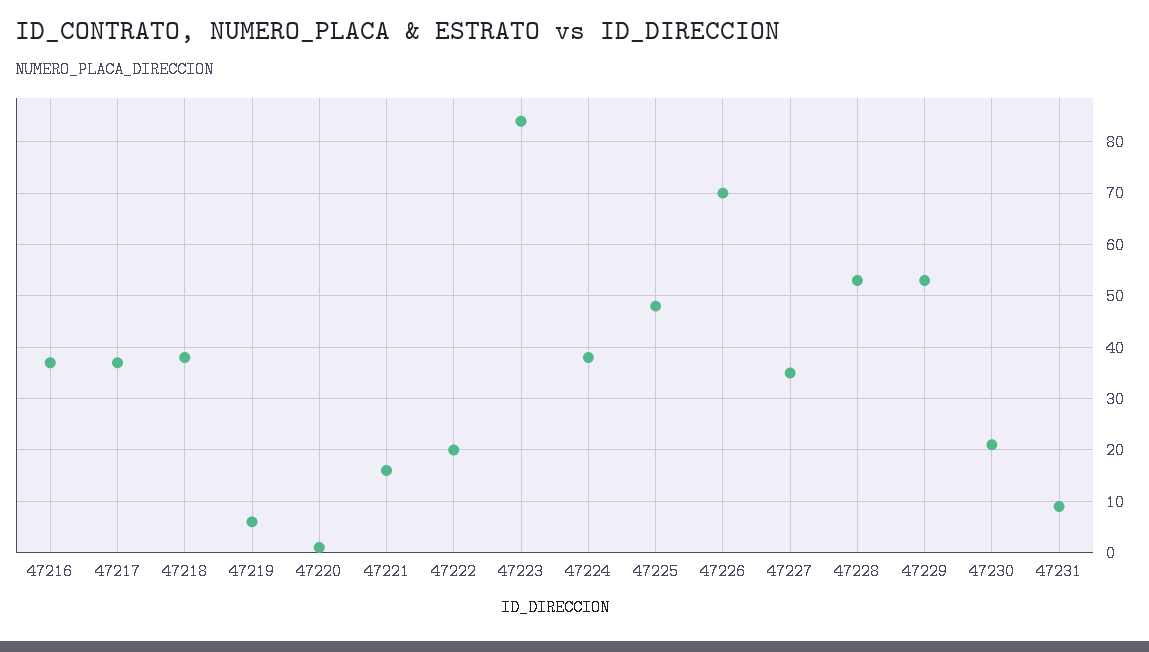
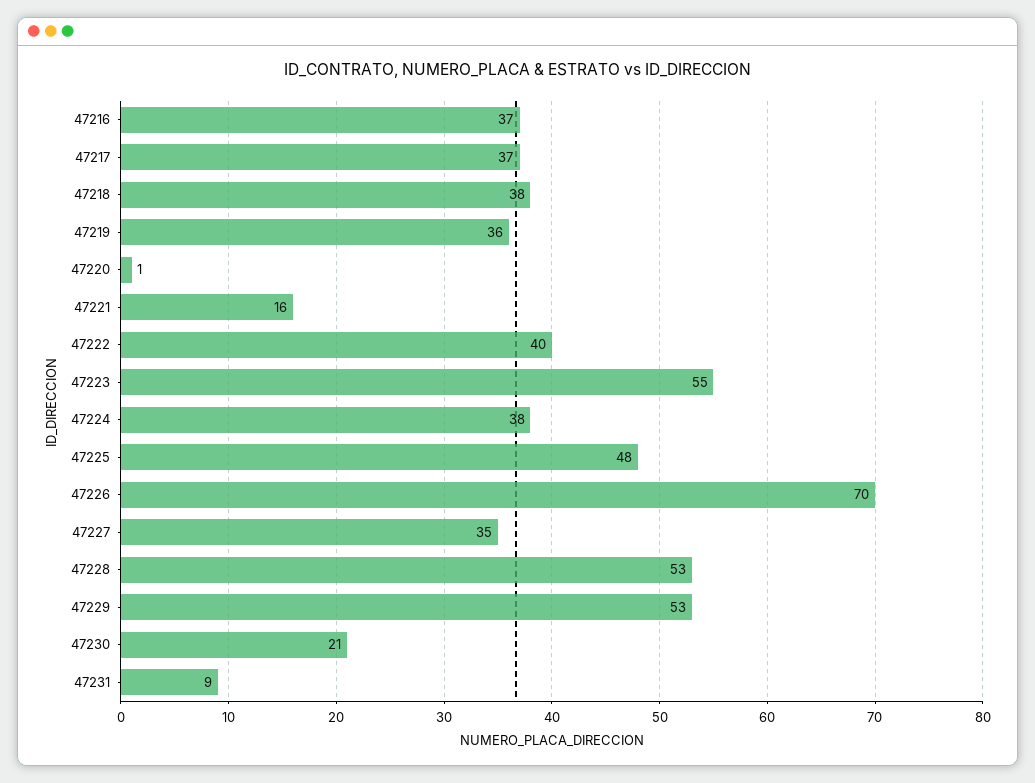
  {
    "47216": 37,
    "47217": 37,
    "47218": 38,
-   "47219": 5,
+   "47219": 36,
    "47220": 1,
    "47221": 16,
-   "47222": 20,
+   "47222": 40,
-   "47223": 85,
+   "47223": 55,
    "47224": 38,
    "47225": 48,
    "47226": 70,
    "47227": 35,
    "47228": 53,
    "47229": 53,
    "47230": 21,
    "47231": 9
  }

